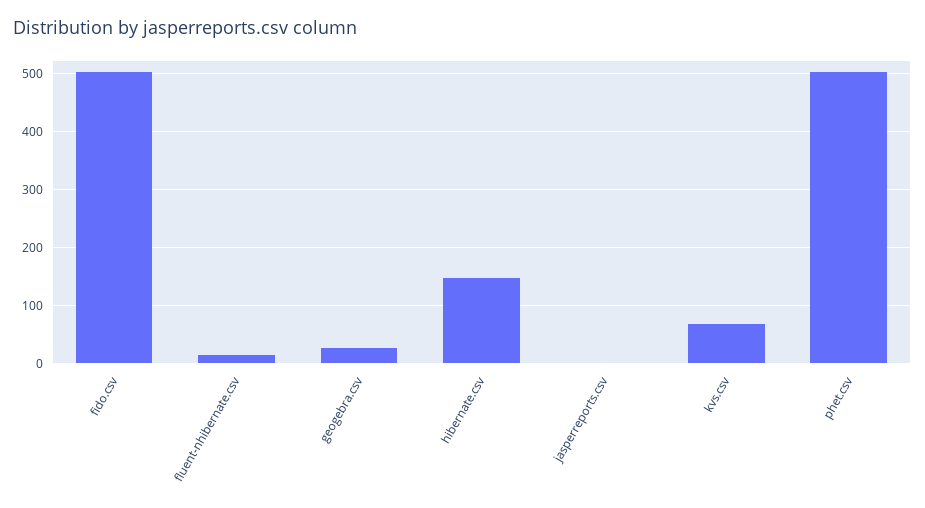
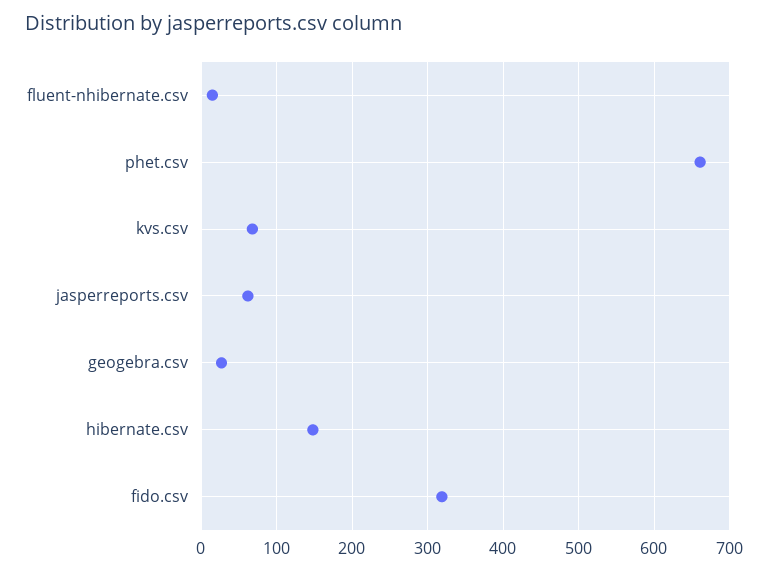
  {
-   "fido.csv": 500,
+   "fido.csv": 320,
    "fluent-nhibernate.csv": 20,
    "geogebra.csv": 30,
    "hibernate.csv": 150,
-   "jasperreports.csv": 0,
+   "jasperreports.csv": 60,
    "kvs.csv": 70,
-   "phet.csv": 500
+   "phet.csv": 660
  }

